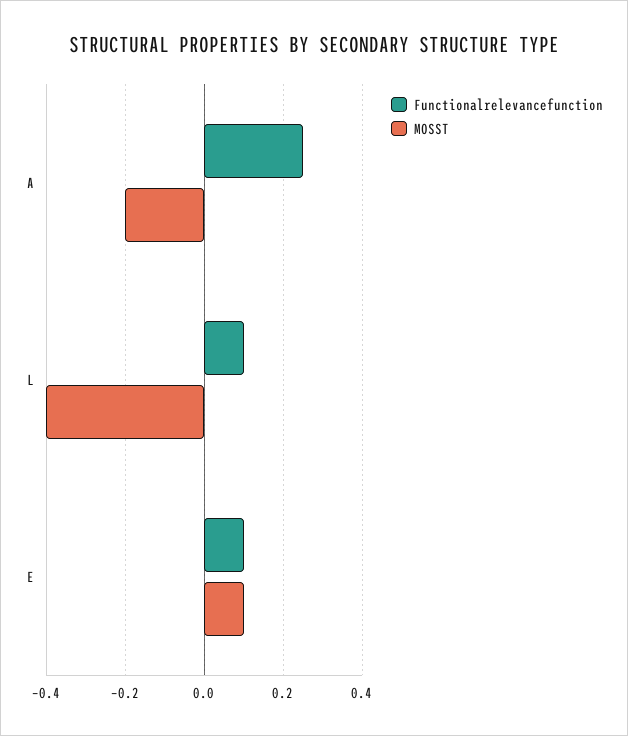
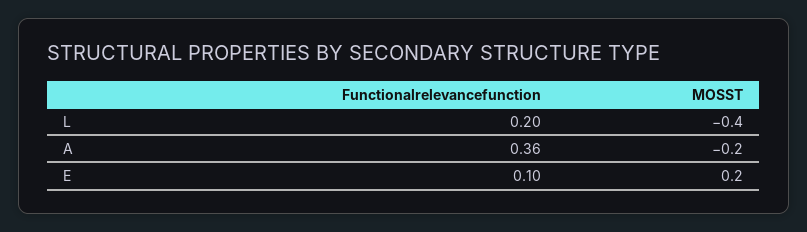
  {
    "Functionalrelevancefunction": {
-     "A": 0.25,
+     "A": 0.36,
-     "L": 0.1,
+     "L": 0.2,
      "E": 0.1
    },
    "MOSST": {
      "A": -0.2,
      "L": -0.4,
-     "E": 0.1
+     "E": 0.2
    }
  }

